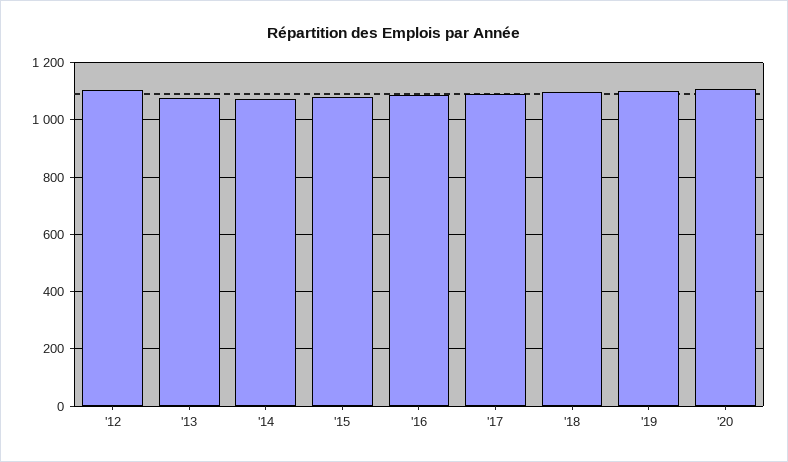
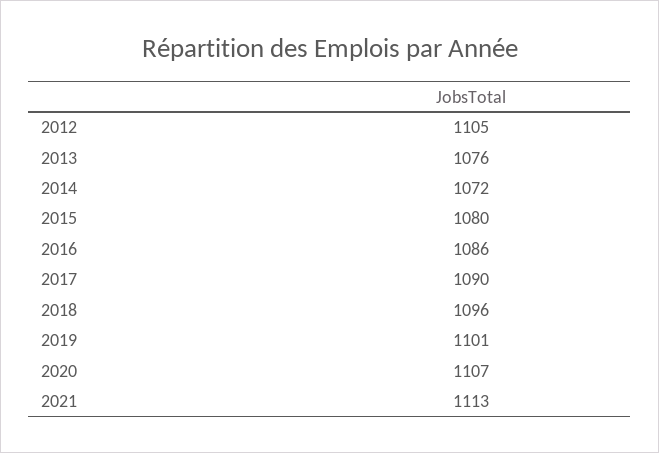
  {
    "'12": 1105,
    "'13": 1076,
    "'14": 1072,
    "'15": 1080,
    "'16": 1086,
    "'17": 1090,
    "'18": 1096,
    "'19": 1101,
-   "'20": 1107
+   "'20": 1107,
+   "2021": 1113
  }

